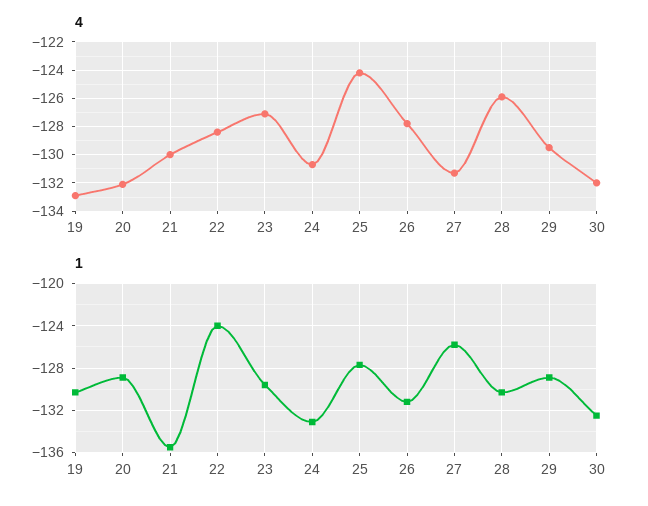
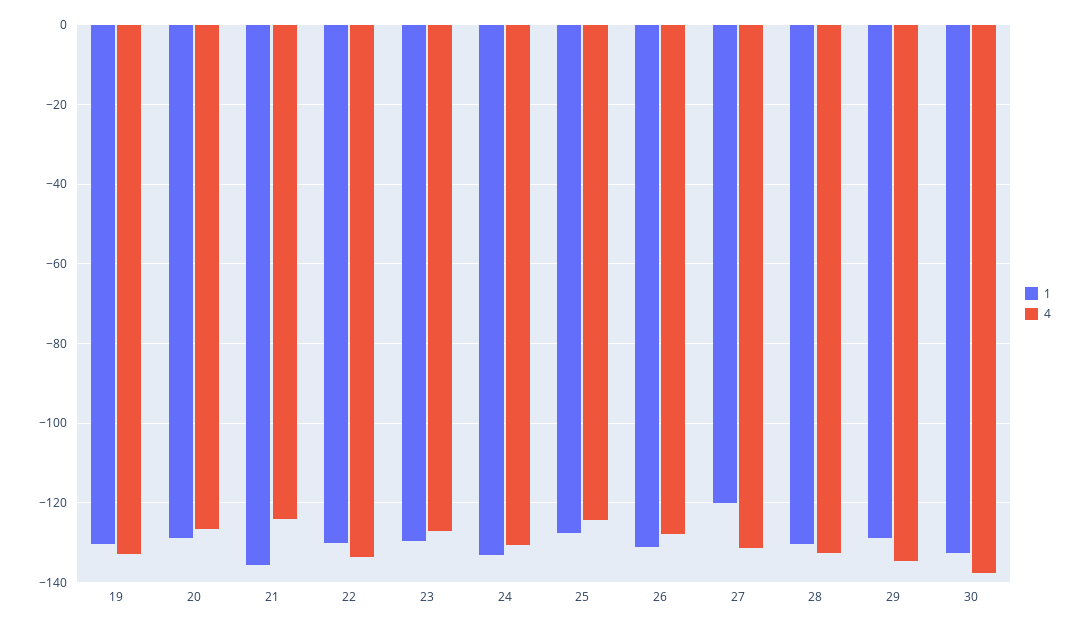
  {
    "4": {
      "19": -133,
-     "20": -132,
+     "20": -126,
-     "21": -130,
+     "21": -124,
-     "22": -128.5,
+     "22": -134,
      "23": -127,
      "24": -130.5,
      "25": -124,
      "26": -128,
      "27": -131.5,
-     "28": -126,
+     "28": -132,
-     "29": -129.5,
+     "29": -134,
-     "30": -132
+     "30": -138
    },
    "1": {
      "19": -130,
      "20": -129,
      "21": -136,
-     "22": -124,
+     "22": -130,
      "23": -130,
      "24": -133,
      "25": -128,
      "26": -131,
-     "27": -126,
+     "27": -120,
      "28": -130,
      "29": -129,
      "30": -133
    }
  }

